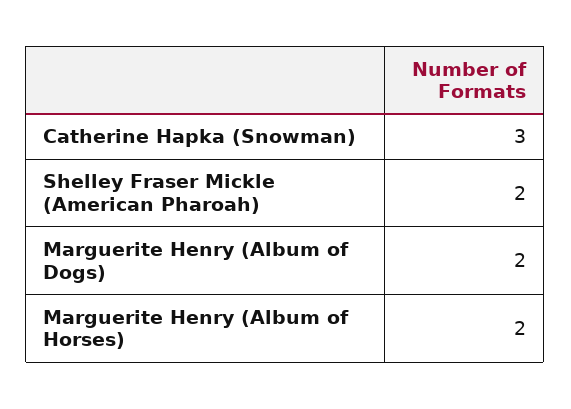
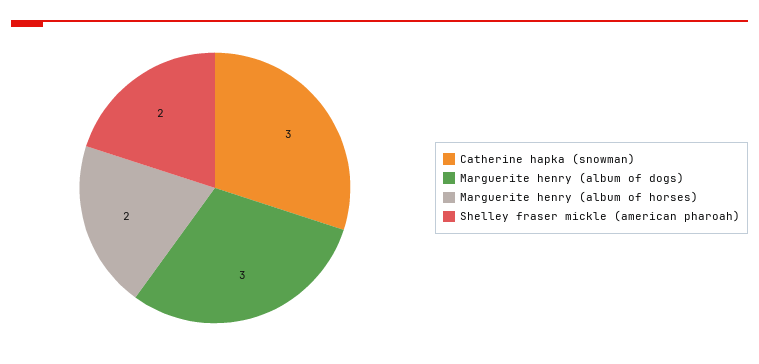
  {
    "Catherine Hapka (Snowman)": 3,
    "Shelley Fraser Mickle (American Pharoah)": 2,
-   "Marguerite Henry (Album of Dogs)": 2,
+   "Marguerite Henry (Album of Dogs)": 3,
    "Marguerite Henry (Album of Horses)": 2
  }

